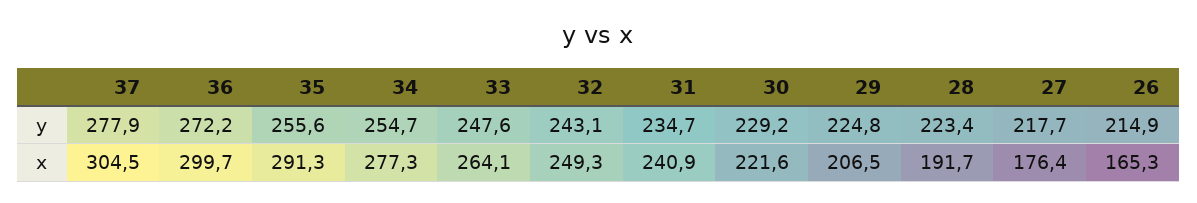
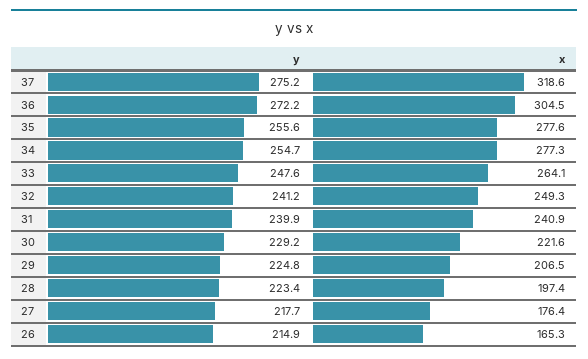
  {
    "37": {
-     "y": 277.9,
+     "y": 275.2,
-     "x": 304.5
+     "x": 318.6
    },
    "36": {
      "y": 272.2,
-     "x": 299.7
+     "x": 304.5
    },
    "35": {
      "y": 255.6,
-     "x": 291.3
+     "x": 277.6
    },
    "34": {
      "y": 254.7,
      "x": 277.3
    },
    "33": {
      "y": 247.6,
      "x": 264.1
    },
    "32": {
-     "y": 243.1,
+     "y": 241.2,
      "x": 249.3
    },
    "31": {
-     "y": 234.7,
+     "y": 239.9,
      "x": 240.9
    },
    "30": {
      "y": 229.2,
      "x": 221.6
    },
    "29": {
      "y": 224.8,
      "x": 206.5
    },
    "28": {
      "y": 223.4,
-     "x": 191.7
+     "x": 197.4
    },
    "27": {
      "y": 217.7,
      "x": 176.4
    },
    "26": {
      "y": 214.9,
      "x": 165.3
    }
  }

